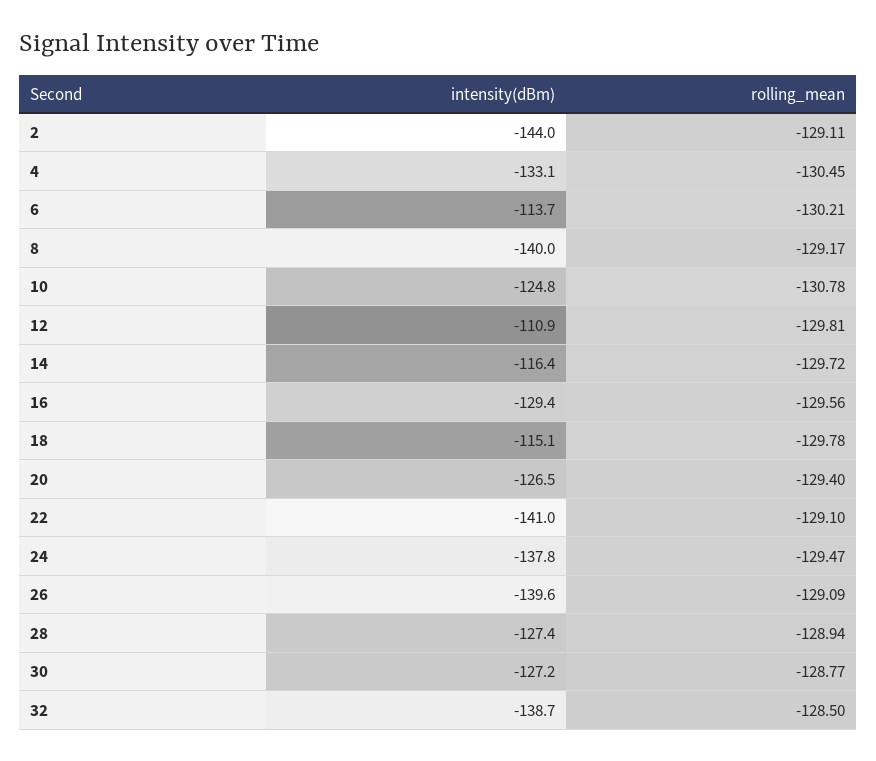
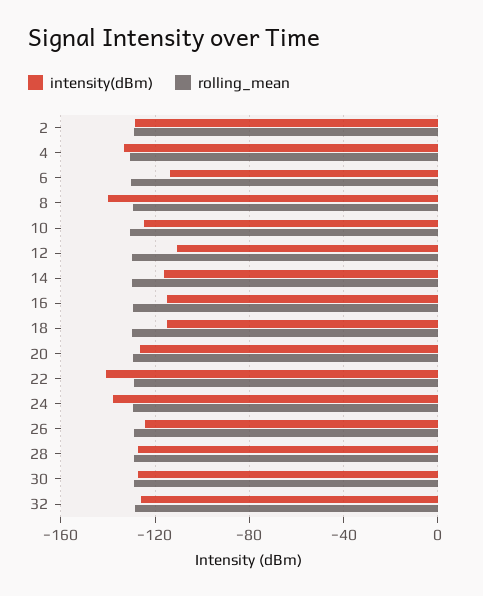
  {
    "intensity(dBm)": {
-     "2": -144,
+     "2": -130,
      "4": -133.1,
      "6": -113.7,
      "8": -140,
      "10": -124.8,
      "12": -110.9,
      "14": -116.4,
-     "16": -129.4,
+     "16": -115,
      "18": -115.1,
      "20": -126.5,
      "22": -141,
      "24": -137.8,
-     "26": -139.6,
+     "26": -125,
      "28": -127.4,
      "30": -127.2,
-     "32": -138.7
+     "32": -125
    },
    "rolling_mean": {
      "2": -129.11,
      "4": -130.45,
      "6": -130.21,
      "8": -129.17,
      "10": -130.78,
      "12": -129.81,
      "14": -129.72,
      "16": -129.56,
      "18": -129.78,
      "20": -129.4,
      "22": -129.1,
      "24": -129.47,
      "26": -129.09,
      "28": -128.94,
      "30": -128.77,
      "32": -128.5
    }
  }

